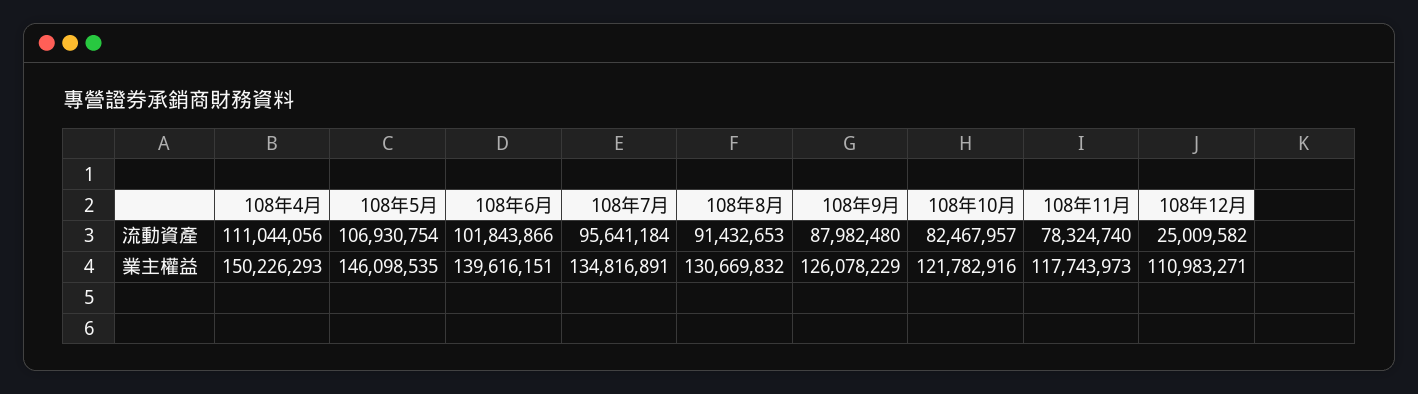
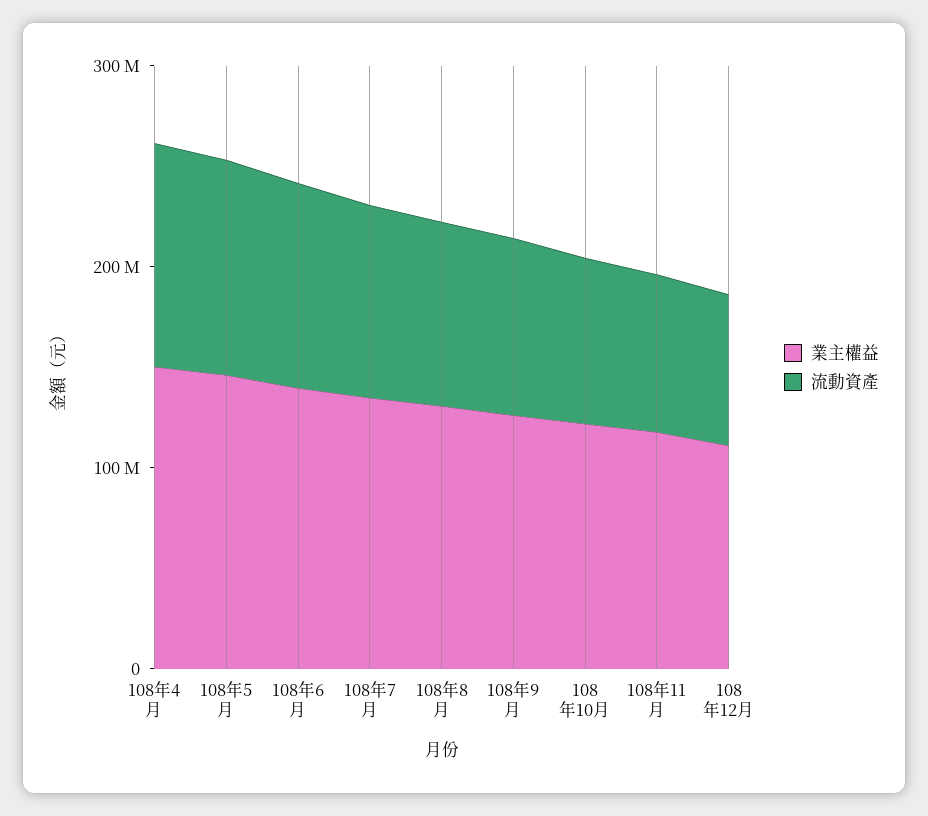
  {
    "流動資產": {
      "108年4月": 111044056,
      "108年5月": 106930754,
      "108年6月": 101843866,
      "108年7月": 95641184,
      "108年8月": 91432653,
      "108年9月": 87982480,
      "108年10月": 82467957,
      "108年11月": 78324740,
-     "108年12月": 25009582
+     "108年12月": 80000000
    },
    "業主權益": {
      "108年4月": 150226293,
      "108年5月": 146098535,
      "108年6月": 139616151,
      "108年7月": 134816891,
      "108年8月": 130669832,
      "108年9月": 126078229,
      "108年10月": 121782916,
      "108年11月": 117743973,
      "108年12月": 110983271
    }
  }

